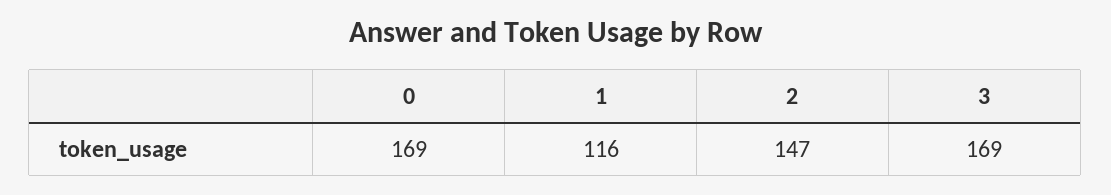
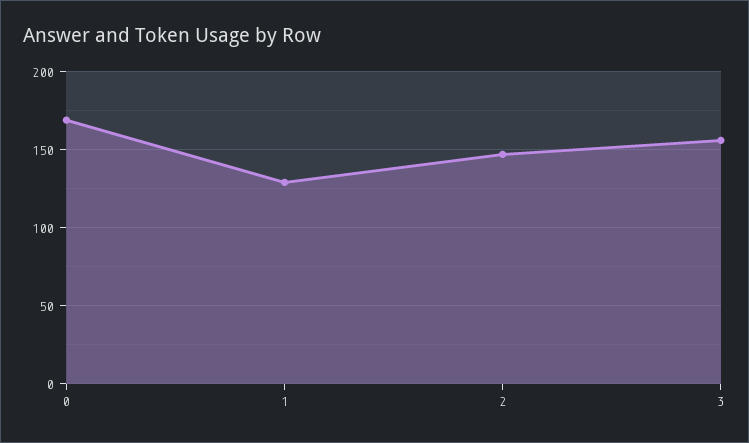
  {
    "0": 169,
-   "1": 116,
+   "1": 130,
    "2": 147,
-   "3": 169
+   "3": 155
  }

